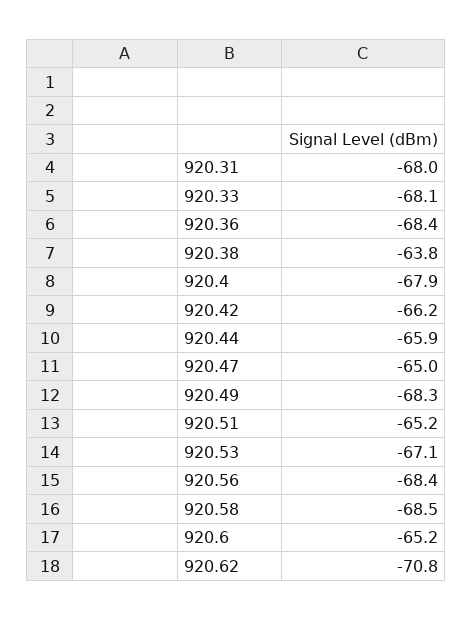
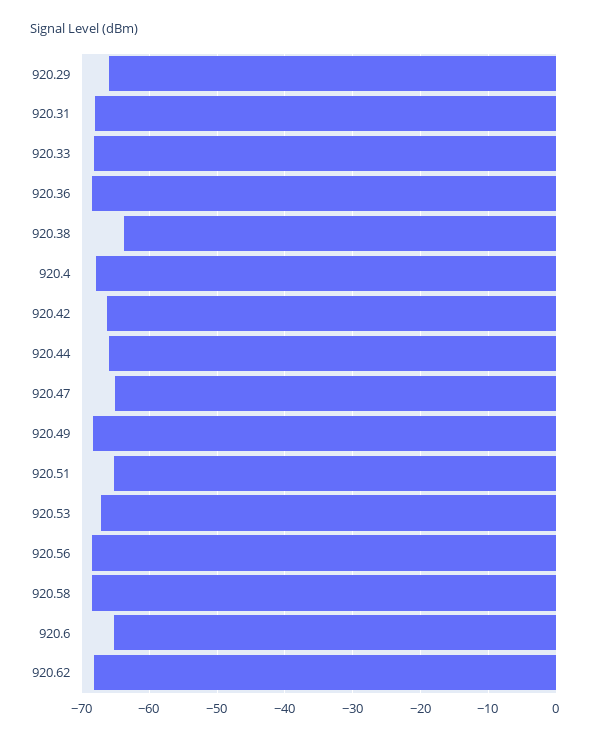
  {
    "920.31": -68,
    "920.33": -68.1,
    "920.36": -68.4,
    "920.38": -63.8,
    "920.4": -67.9,
    "920.42": -66.2,
    "920.44": -65.9,
    "920.47": -65,
    "920.49": -68.3,
    "920.51": -65.2,
    "920.53": -67.1,
    "920.56": -68.4,
    "920.58": -68.5,
    "920.6": -65.2,
-   "920.62": -70.8
+   "920.62": -68,
+   "920.29": -66
  }

